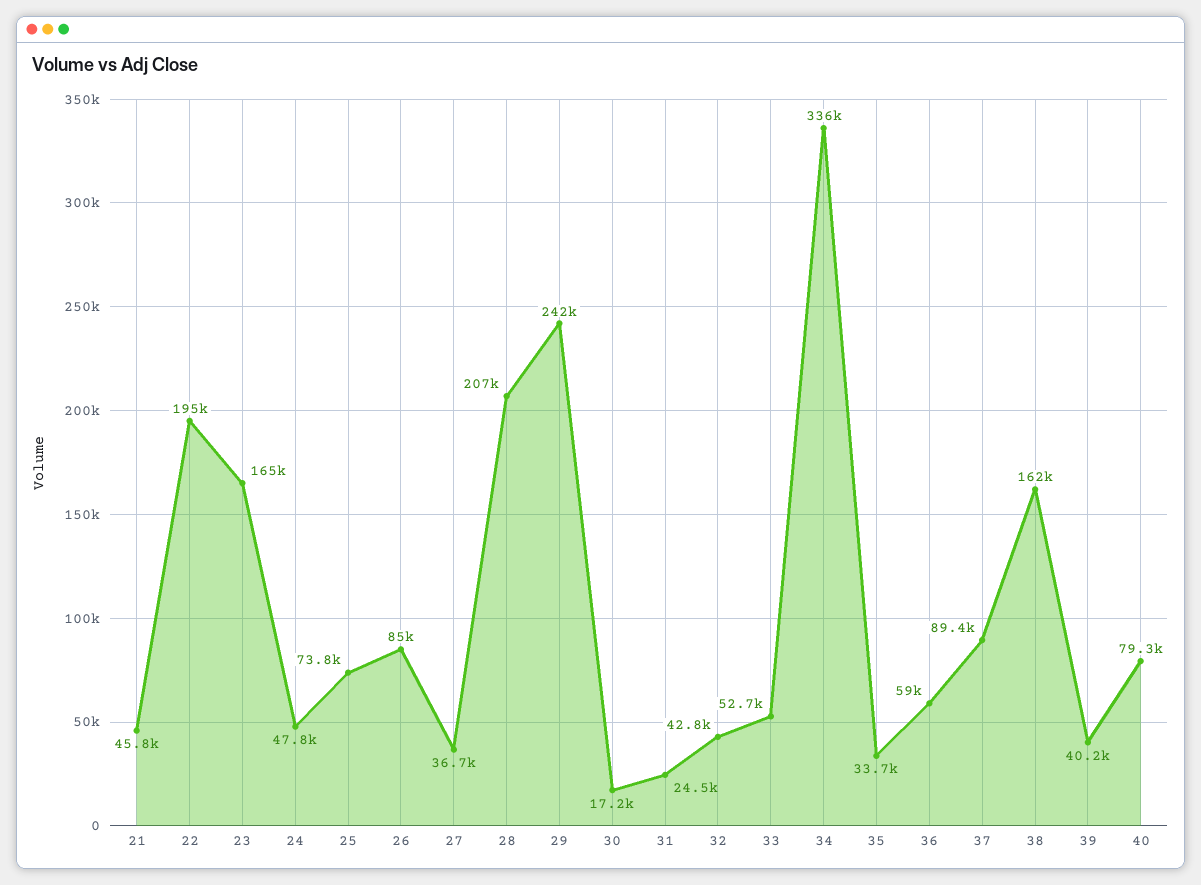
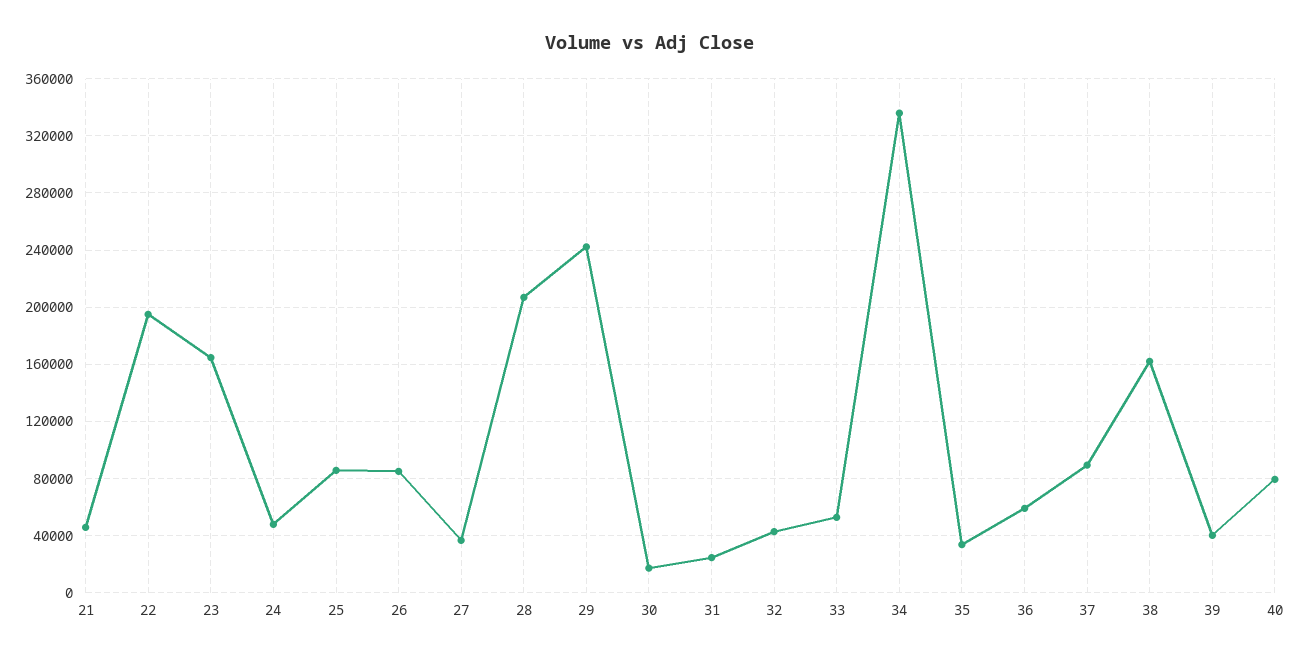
  {
    "21": 45800,
    "22": 195000,
    "23": 165000,
    "24": 47800,
-   "25": 73800,
+   "25": 85000,
    "26": 85000,
    "27": 36700,
    "28": 207000,
    "29": 242000,
    "30": 17200,
    "31": 24500,
    "32": 42800,
    "33": 52700,
    "34": 336000,
    "35": 33700,
    "36": 59000,
    "37": 89400,
    "38": 162000,
    "39": 40200,
    "40": 79300
  }

